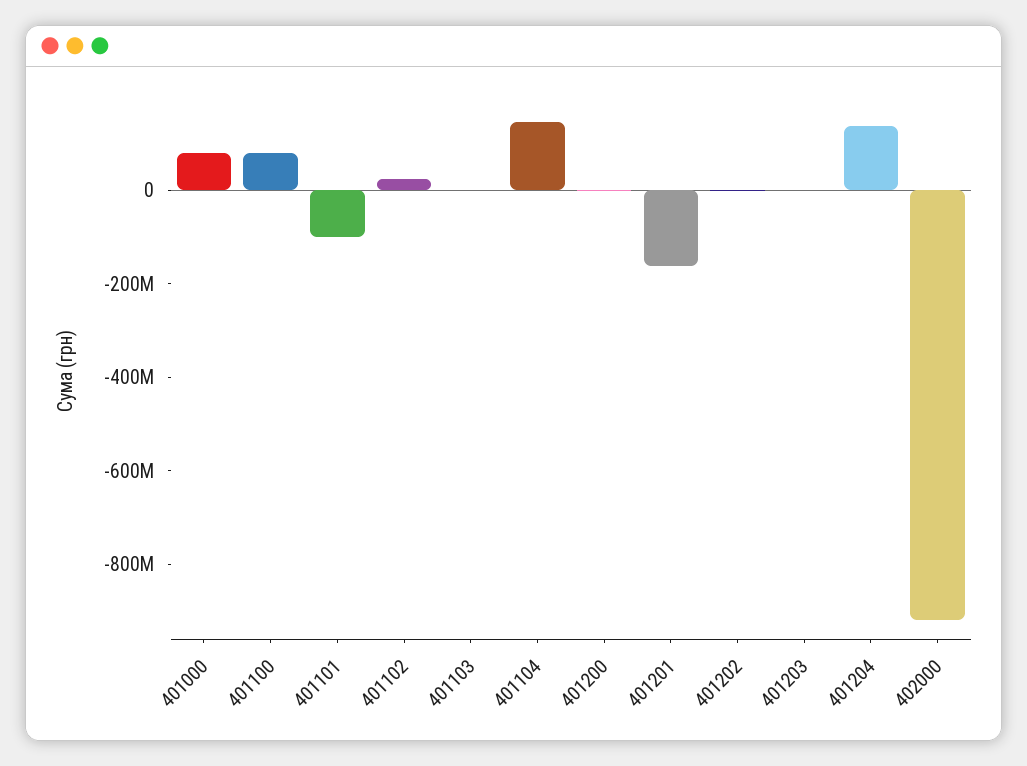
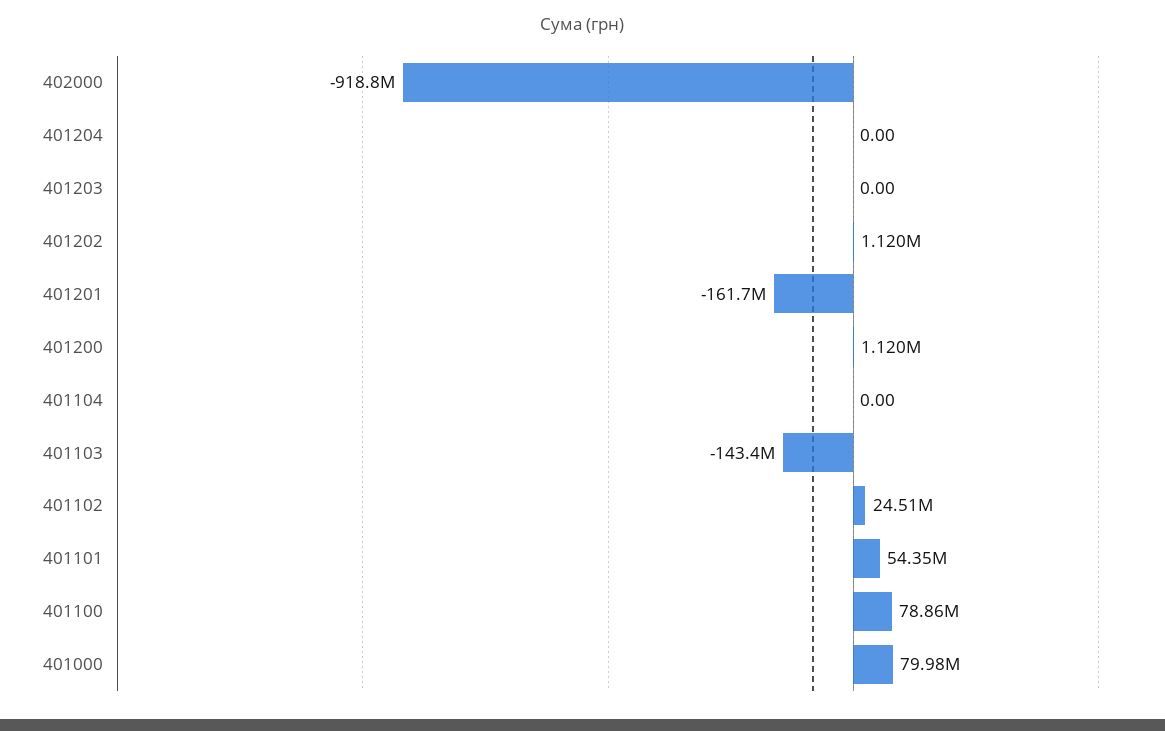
  {
    "401000": 79980000,
    "401100": 78860000,
-   "401101": -100000000,
+   "401101": 54350000,
    "401102": 24510000,
-   "401103": 0,
+   "401103": -143400000,
-   "401104": 150000000,
+   "401104": 0,
    "401200": 1120000,
    "401201": -161700000,
    "401202": 1120000,
    "401203": 0,
-   "401204": 150000000,
+   "401204": 0,
    "402000": -918800000
  }

